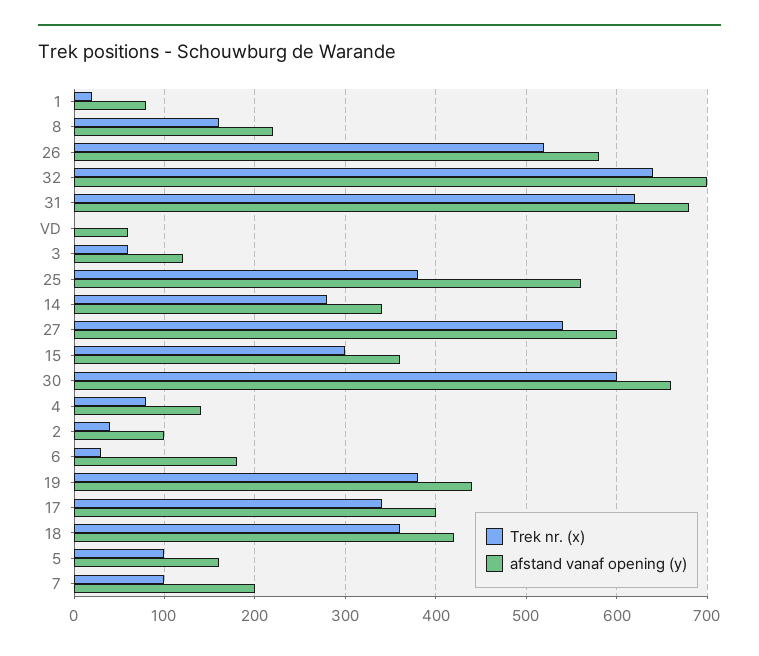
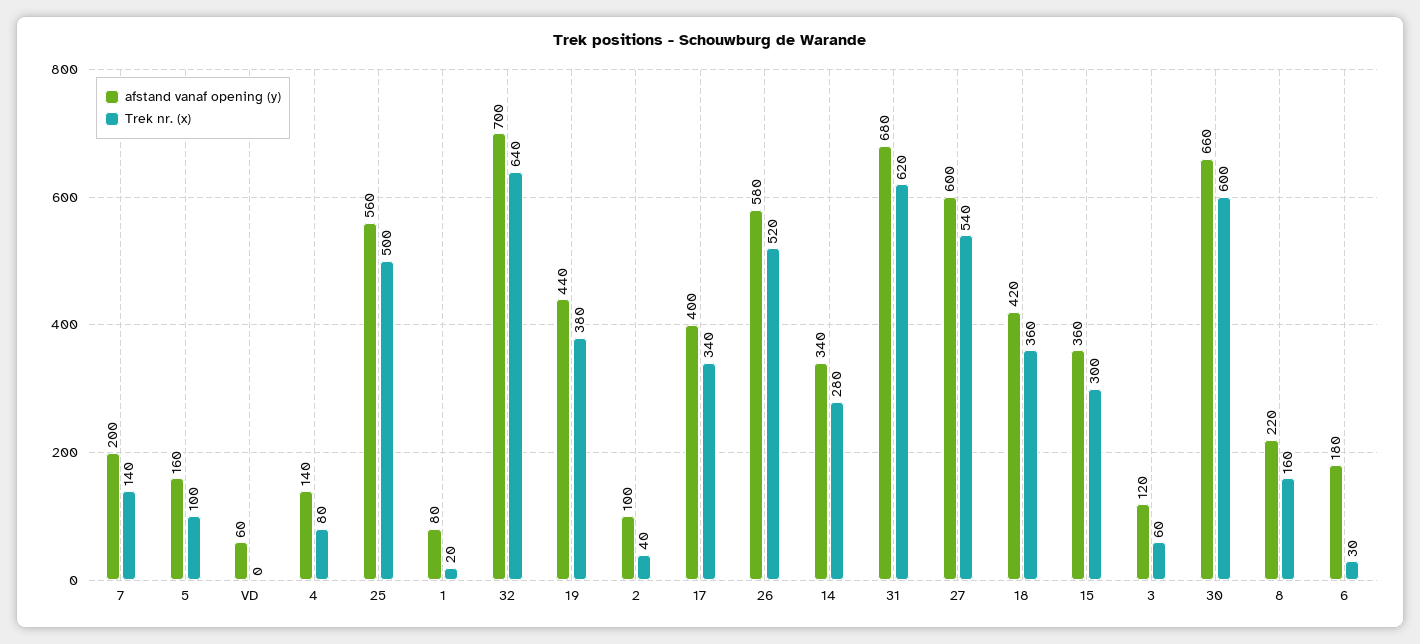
  {
    "Trek nr. (x)": {
      "1": 20,
      "8": 160,
      "26": 520,
      "32": 640,
      "31": 620,
      "VD": 0,
      "3": 60,
-     "25": 380,
+     "25": 500,
      "14": 280,
      "27": 540,
      "15": 300,
      "30": 600,
      "4": 80,
      "2": 40,
      "6": 30,
      "19": 380,
      "17": 340,
      "18": 360,
      "5": 100,
-     "7": 100
+     "7": 140
    },
    "afstand vanaf opening (y)": {
      "1": 80,
      "8": 220,
      "26": 580,
      "32": 700,
      "31": 680,
      "VD": 60,
      "3": 120,
      "25": 560,
      "14": 340,
      "27": 600,
      "15": 360,
      "30": 660,
      "4": 140,
      "2": 100,
      "6": 180,
      "19": 440,
      "17": 400,
      "18": 420,
      "5": 160,
      "7": 200
    }
  }

